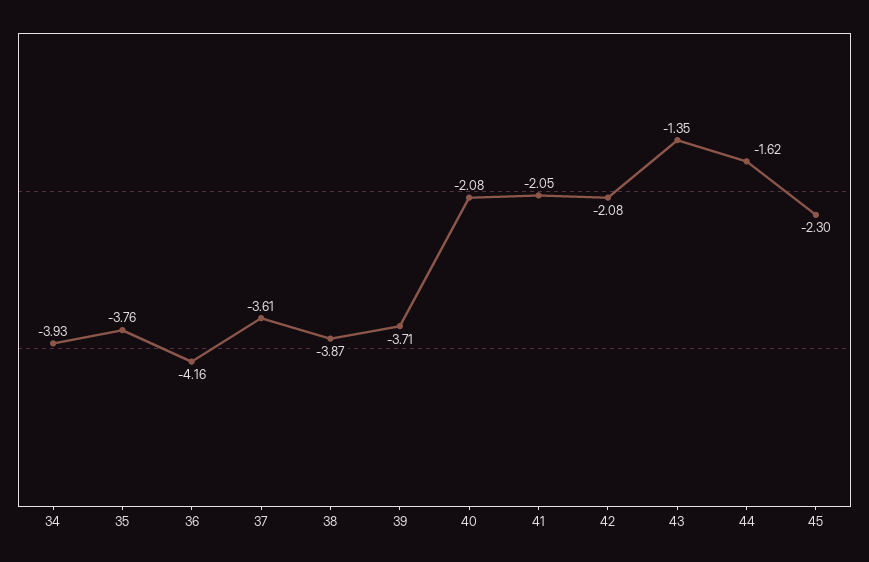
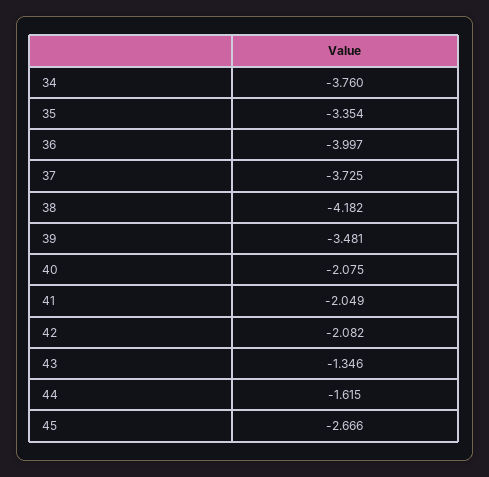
  {
-   "34": -3.93,
+   "34": -3.76,
-   "35": -3.76,
+   "35": -3.354,
-   "36": -4.16,
+   "36": -3.997,
-   "37": -3.61,
+   "37": -3.725,
-   "38": -3.87,
+   "38": -4.182,
-   "39": -3.71,
+   "39": -3.481,
    "40": -2.075,
    "41": -2.049,
    "42": -2.082,
    "43": -1.346,
    "44": -1.615,
-   "45": -2.3
+   "45": -2.666
  }

